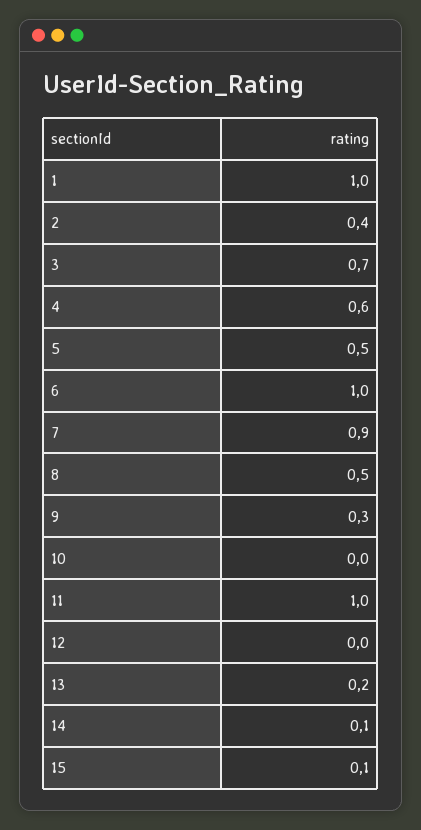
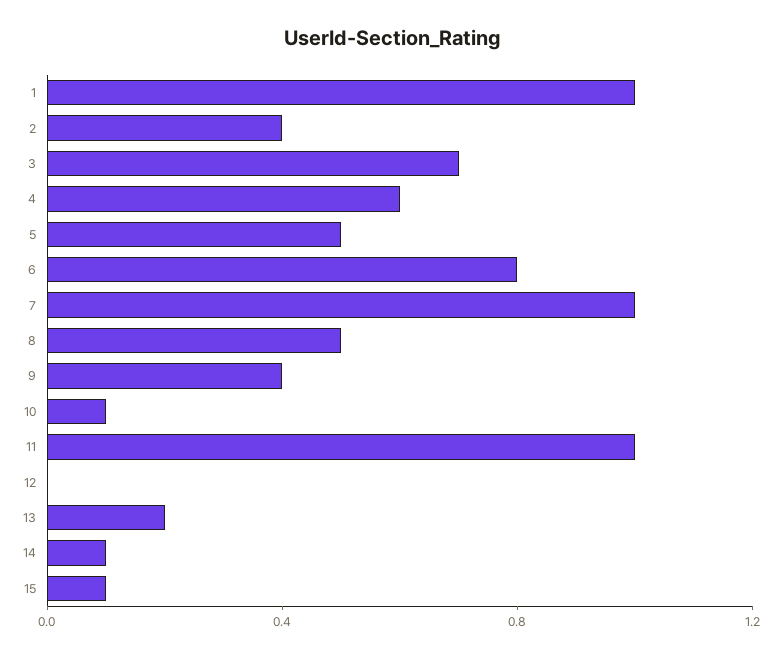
  {
    "1": 1,
    "2": 0.4,
    "3": 0.7,
    "4": 0.6,
    "5": 0.5,
-   "6": 1,
+   "6": 0.8,
-   "7": 0.9,
+   "7": 1,
    "8": 0.5,
-   "9": 0.3,
+   "9": 0.4,
-   "10": 0,
+   "10": 0.1,
    "11": 1,
    "12": 0,
    "13": 0.2,
    "14": 0.1,
    "15": 0.1
  }

